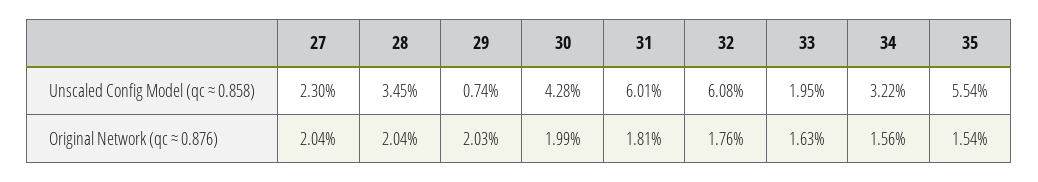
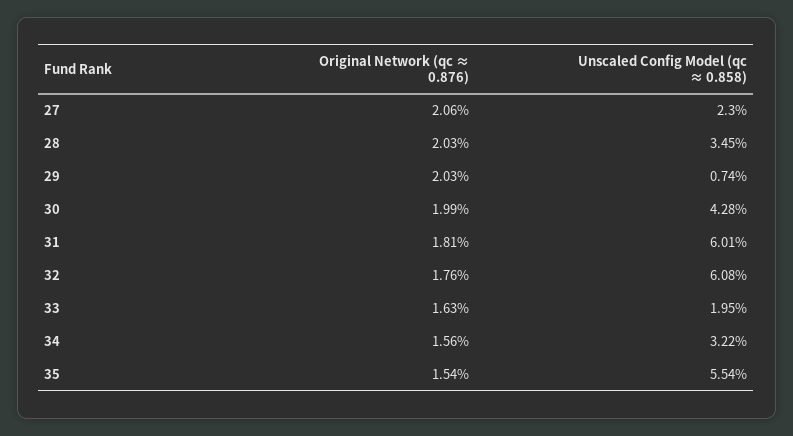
  {
    "27": {
      "Unscaled Config Model (qc ≈ 0.858)": 2.3,
-     "Original Network (qc ≈ 0.876)": 2.04
+     "Original Network (qc ≈ 0.876)": 2.06
    },
    "28": {
      "Unscaled Config Model (qc ≈ 0.858)": 3.45,
-     "Original Network (qc ≈ 0.876)": 2.04
+     "Original Network (qc ≈ 0.876)": 2.03
    },
    "29": {
      "Unscaled Config Model (qc ≈ 0.858)": 0.74,
      "Original Network (qc ≈ 0.876)": 2.03
    },
    "30": {
      "Unscaled Config Model (qc ≈ 0.858)": 4.28,
      "Original Network (qc ≈ 0.876)": 1.99
    },
    "31": {
      "Unscaled Config Model (qc ≈ 0.858)": 6.01,
      "Original Network (qc ≈ 0.876)": 1.81
    },
    "32": {
      "Unscaled Config Model (qc ≈ 0.858)": 6.08,
      "Original Network (qc ≈ 0.876)": 1.76
    },
    "33": {
      "Unscaled Config Model (qc ≈ 0.858)": 1.95,
      "Original Network (qc ≈ 0.876)": 1.63
    },
    "34": {
      "Unscaled Config Model (qc ≈ 0.858)": 3.22,
      "Original Network (qc ≈ 0.876)": 1.56
    },
    "35": {
      "Unscaled Config Model (qc ≈ 0.858)": 5.54,
      "Original Network (qc ≈ 0.876)": 1.54
    }
  }

